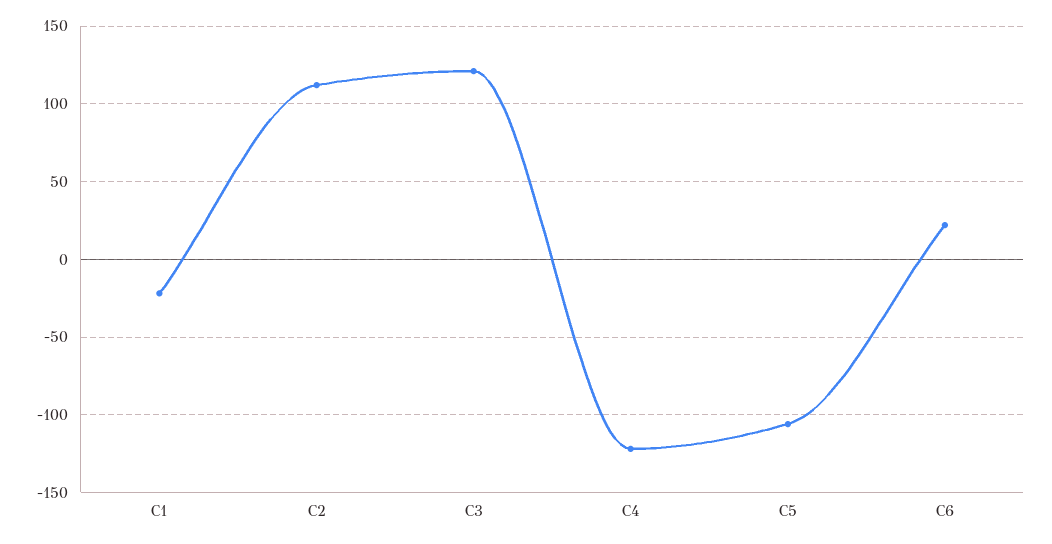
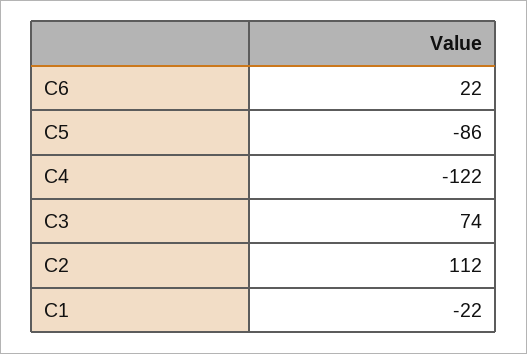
  {
    "C1": -22,
    "C2": 112,
-   "C3": 120,
+   "C3": 74,
    "C4": -122,
-   "C5": -105,
+   "C5": -86,
    "C6": 22
  }

